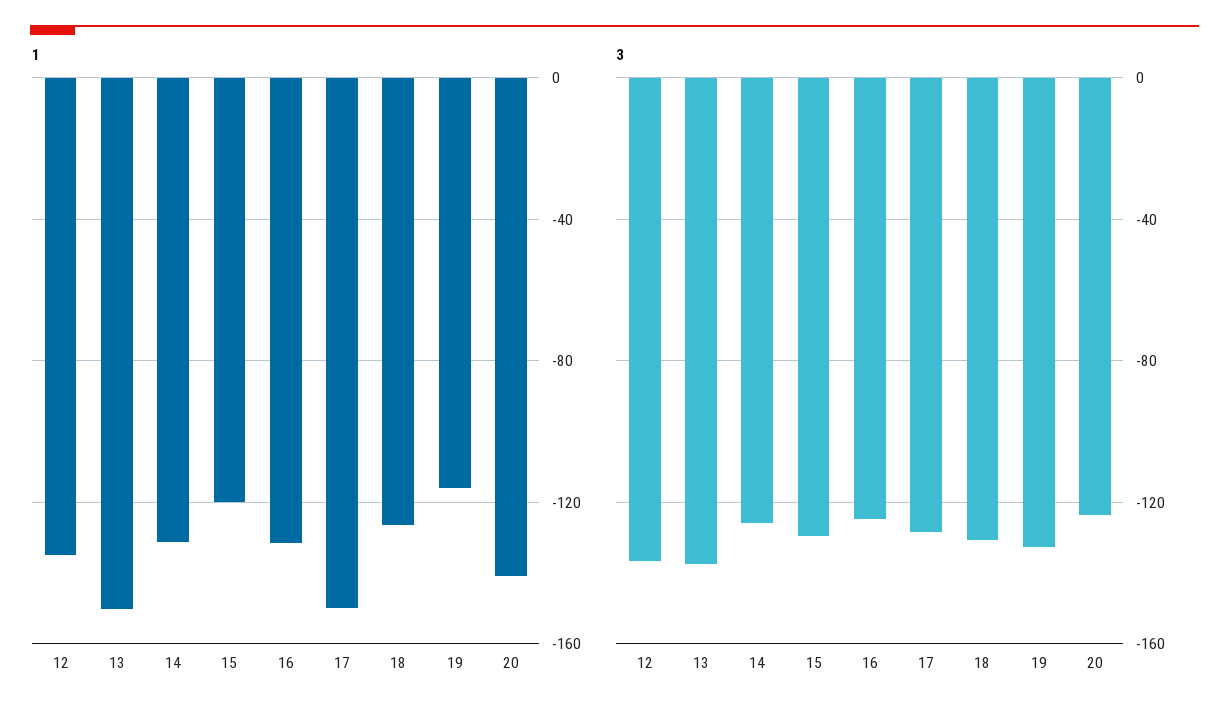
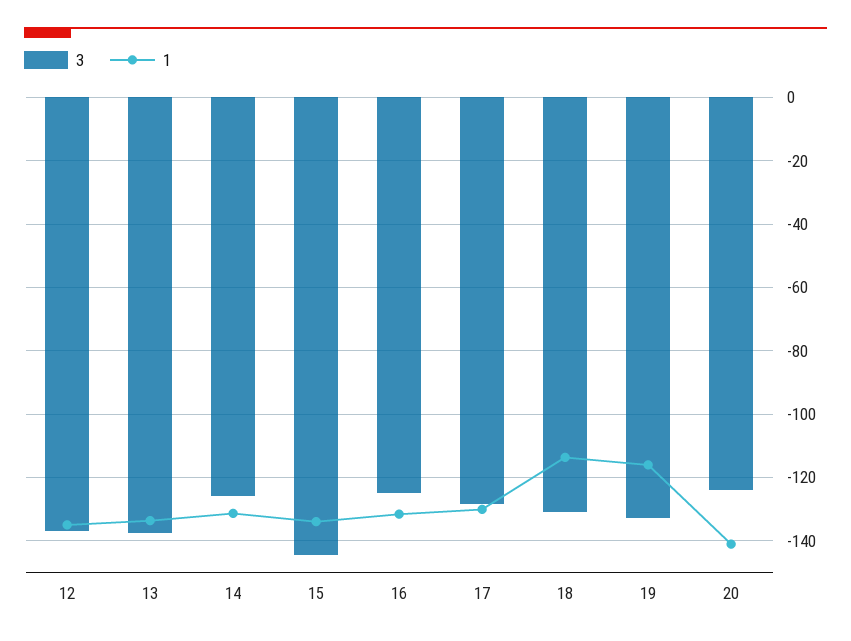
  {
    "1": {
      "12": -134,
-     "13": -150,
+     "13": -134,
      "14": -132,
-     "15": -120,
+     "15": -134,
      "16": -132,
-     "17": -150,
+     "17": -130,
-     "18": -125,
+     "18": -114,
      "19": -116,
      "20": -142
    },
    "3": {
      "12": -136,
      "13": -138,
      "14": -126,
-     "15": -130,
+     "15": -144,
      "16": -124,
      "17": -128,
      "18": -130,
      "19": -132,
      "20": -124
    }
  }

